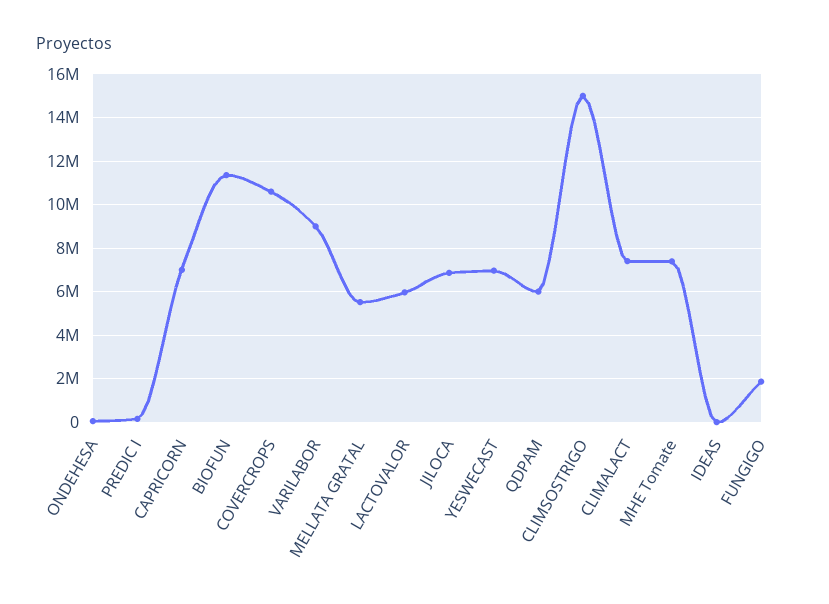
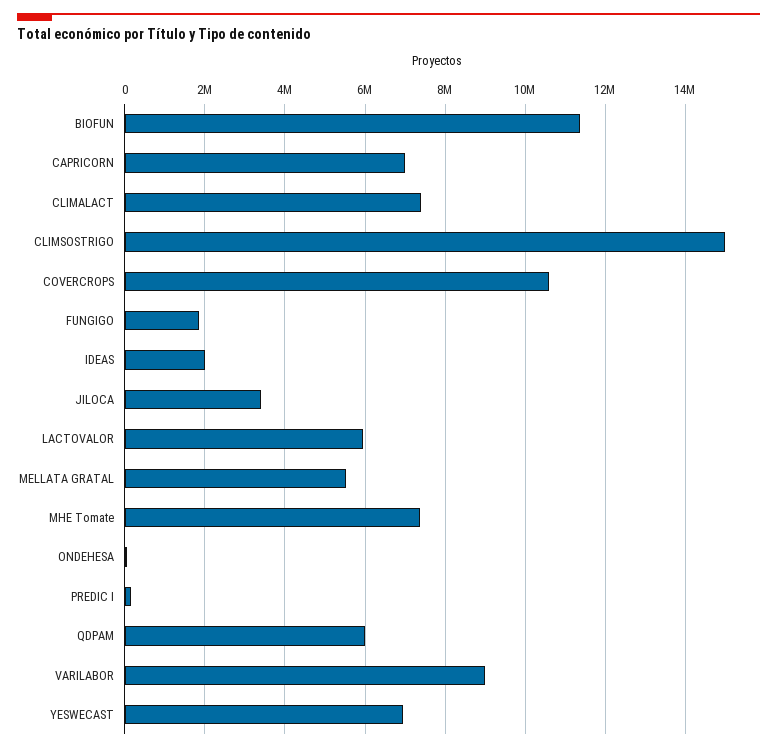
  {
    "ONDEHESA": 0,
    "PREDIC I": 200000,
    "CAPRICORN": 7000000,
    "BIOFUN": 11400000,
    "COVERCROPS": 10600000,
    "VARILABOR": 9000000,
    "MELLATA GRATAL": 5600000,
    "LACTOVALOR": 6000000,
-   "JILOCA": 7000000,
+   "JILOCA": 3400000,
    "YESWECAST": 7000000,
    "QDPAM": 6000000,
    "CLIMSOSTRIGO": 15000000,
    "CLIMALACT": 7400000,
    "MHE Tomate": 7400000,
-   "IDEAS": 0,
+   "IDEAS": 2000000,
    "FUNGIGO": 1800000
  }

